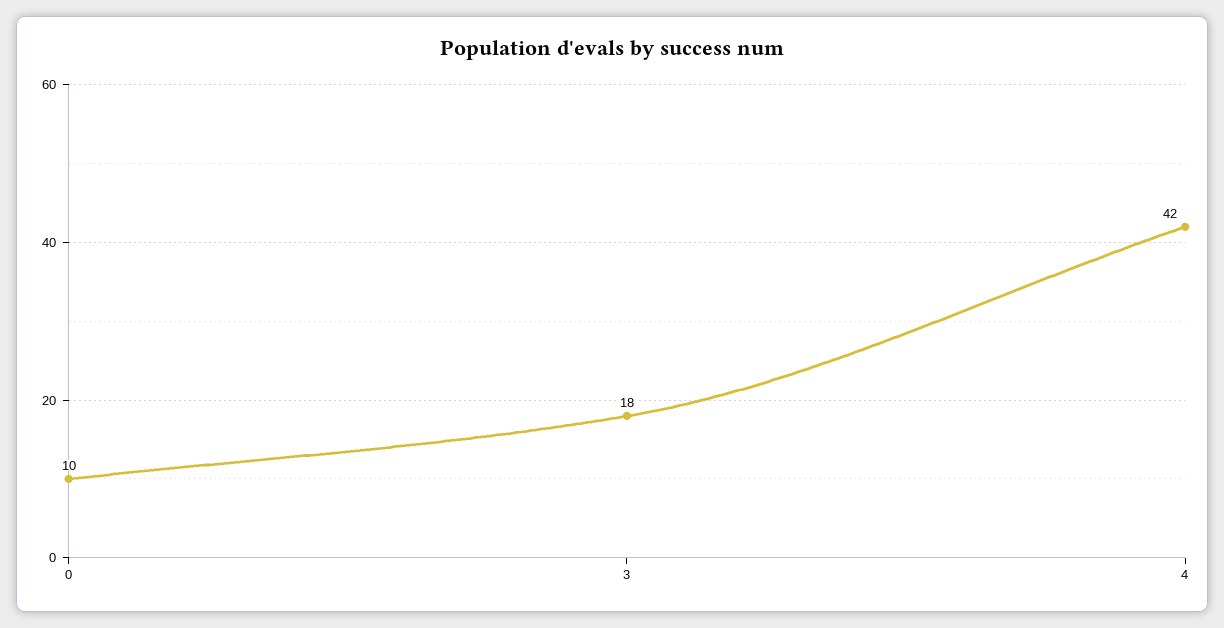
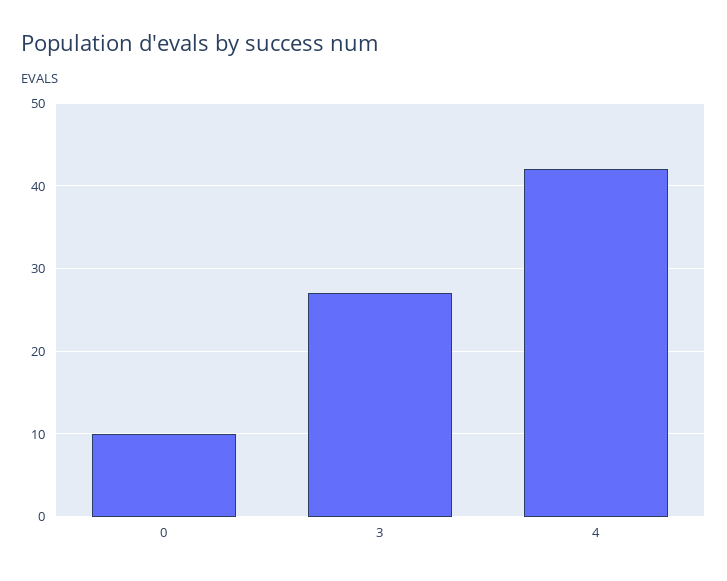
  {
    "0": 10,
-   "3": 18,
+   "3": 27,
    "4": 42
  }

